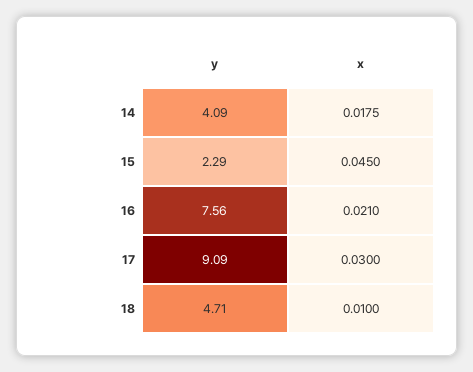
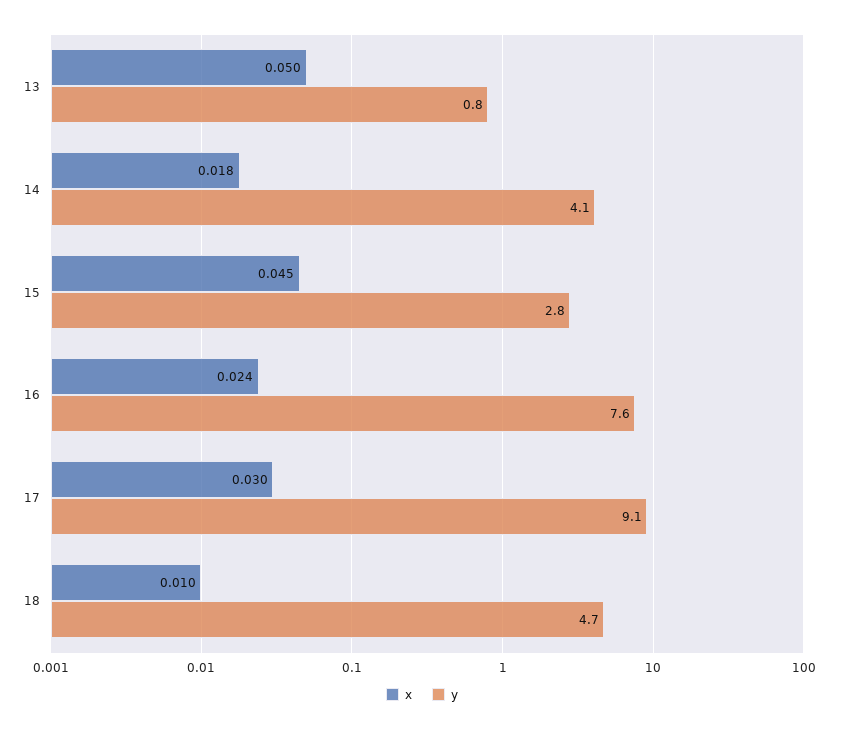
  {
    "y": {
      "14": 4.09,
-     "15": 2.29,
+     "15": 2.8,
      "16": 7.56,
      "17": 9.09,
-     "18": 4.71
+     "18": 4.71,
+     "13": 0.8
    },
    "x": {
      "14": 0.0175,
      "15": 0.045,
-     "16": 0.021,
+     "16": 0.024,
      "17": 0.03,
-     "18": 0.01
+     "18": 0.01,
+     "13": 0.05
    }
  }

